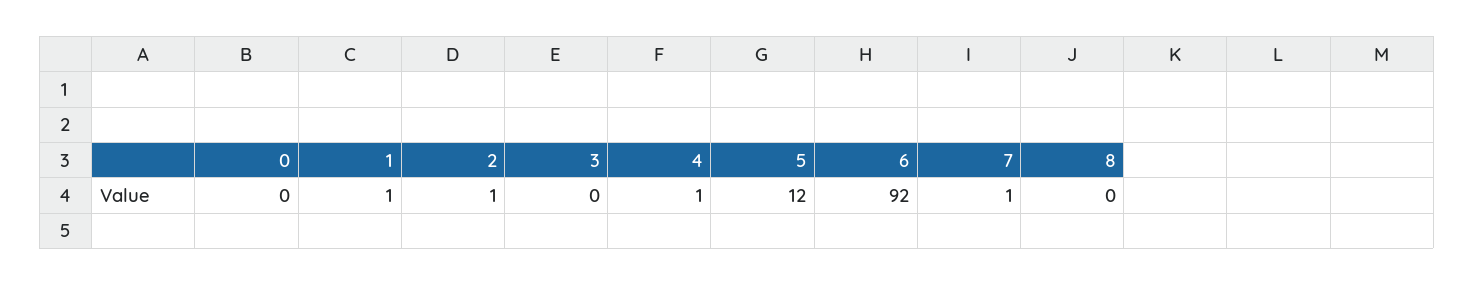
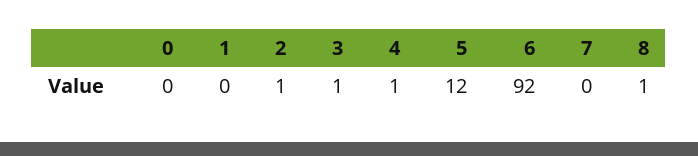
  {
    "0": 0,
-   "1": 1,
+   "1": 0,
    "2": 1,
-   "3": 0,
+   "3": 1,
    "4": 1,
    "5": 12,
    "6": 92,
-   "7": 1,
+   "7": 0,
-   "8": 0
+   "8": 1
  }

